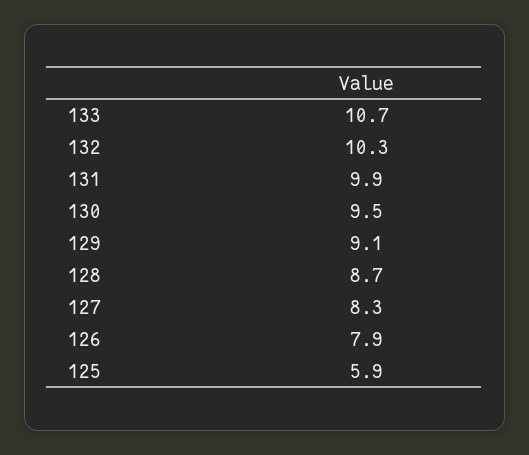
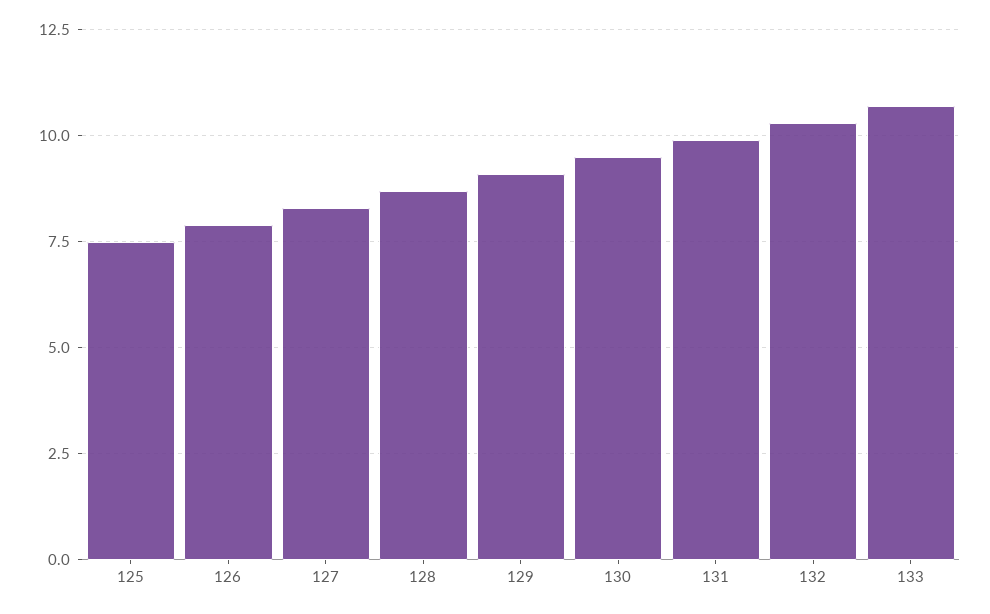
  {
    "133": 10.7,
    "132": 10.3,
    "131": 9.9,
    "130": 9.5,
    "129": 9.1,
    "128": 8.7,
    "127": 8.3,
    "126": 7.9,
-   "125": 5.9
+   "125": 7.5
  }

